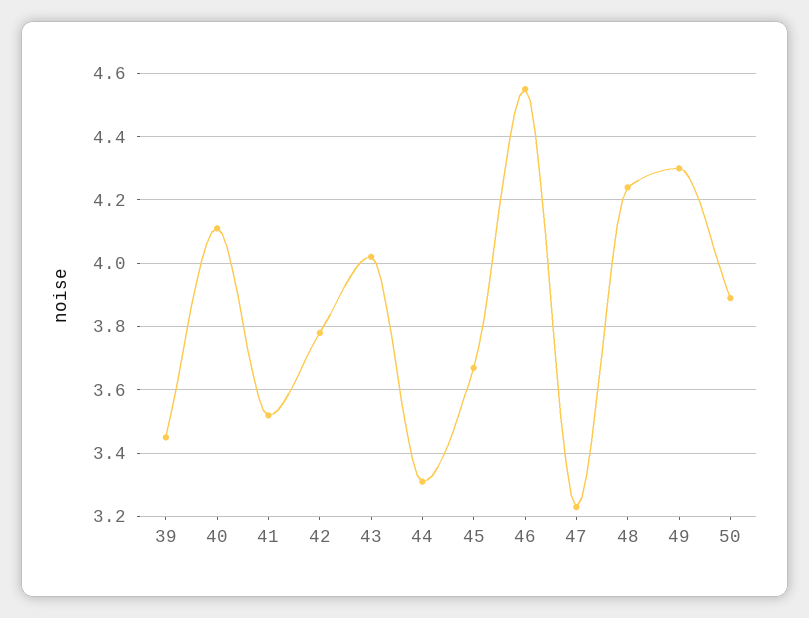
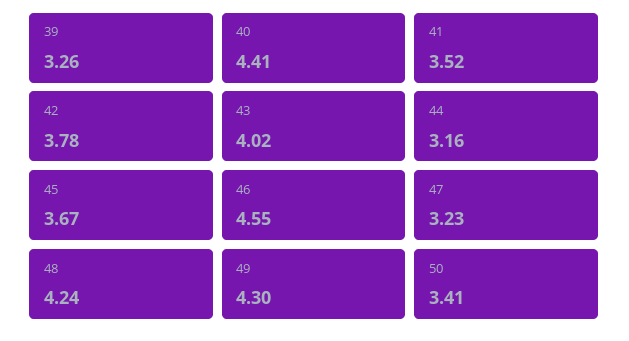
  {
-   "39": 3.45,
+   "39": 3.26,
-   "40": 4.1,
+   "40": 4.41,
    "41": 3.52,
    "42": 3.78,
    "43": 4.02,
-   "44": 3.3,
+   "44": 3.16,
    "45": 3.67,
    "46": 4.55,
    "47": 3.23,
    "48": 4.24,
    "49": 4.3,
-   "50": 3.9
+   "50": 3.41
  }

